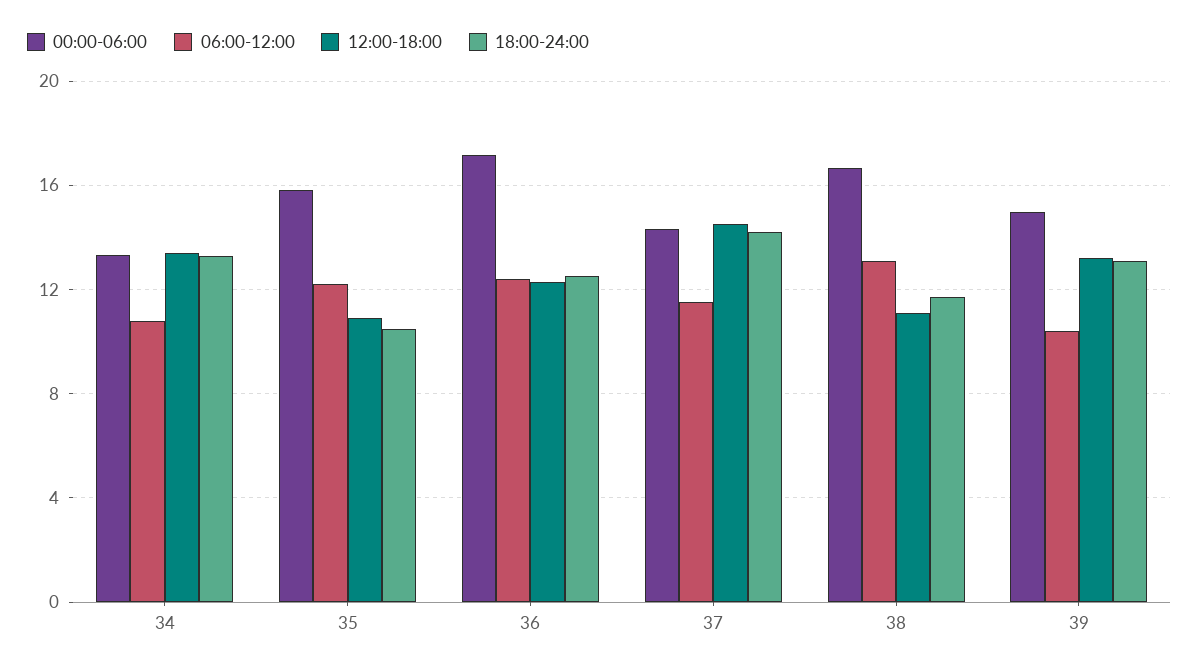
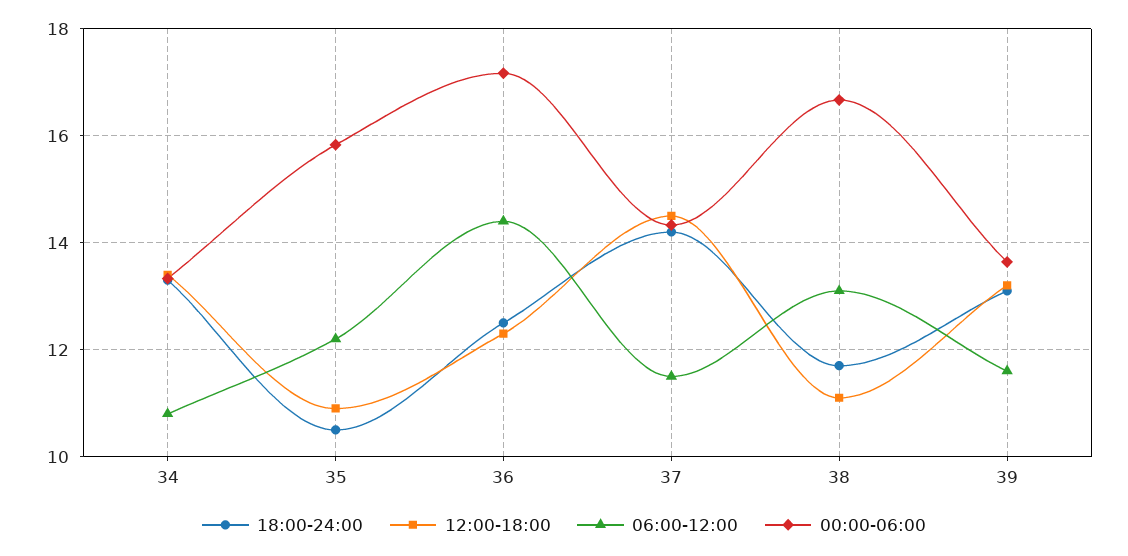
  {
    "00:00-06:00": {
      "34": 13.4,
      "35": 15.8,
      "36": 17.2,
      "37": 14.4,
      "38": 16.6,
-     "39": 15
+     "39": 13.6
    },
    "06:00-12:00": {
      "34": 10.8,
      "35": 12.2,
-     "36": 12.5,
+     "36": 14.4,
      "37": 11.6,
      "38": 13.2,
-     "39": 10.5
+     "39": 11.6
    },
    "12:00-18:00": {
      "34": 13.4,
      "35": 11,
      "36": 12.4,
      "37": 14.6,
      "38": 11.2,
      "39": 13.2
    },
    "18:00-24:00": {
      "34": 13.4,
      "35": 10.6,
      "36": 12.6,
      "37": 14.2,
      "38": 11.8,
      "39": 13.2
    }
  }

